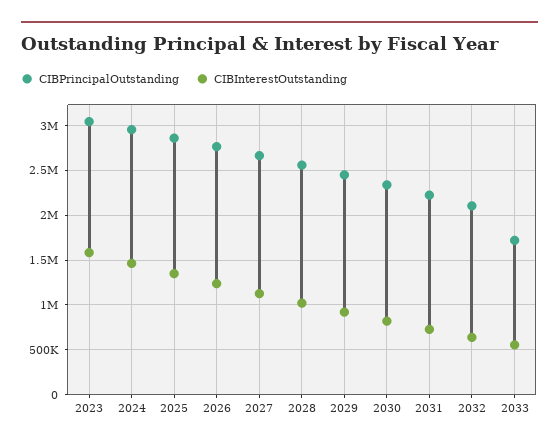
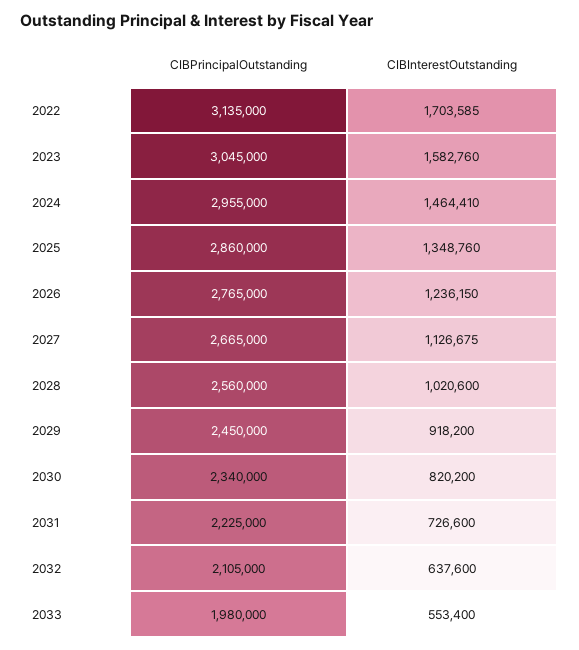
  {
    "CIBPrincipalOutstanding": {
      "2023": 3045000,
      "2024": 2955000,
      "2025": 2860000,
      "2026": 2765000,
      "2027": 2665000,
      "2028": 2560000,
      "2029": 2450000,
      "2030": 2340000,
      "2031": 2225000,
      "2032": 2105000,
-     "2033": 1700000
+     "2033": 1980000,
+     "2022": 3135000
    },
    "CIBInterestOutstanding": {
      "2023": 1582760,
      "2024": 1464410,
      "2025": 1348760,
      "2026": 1236150,
      "2027": 1126675,
      "2028": 1020600,
      "2029": 918200,
      "2030": 820200,
      "2031": 726600,
      "2032": 637600,
-     "2033": 553400
+     "2033": 553400,
+     "2022": 1703585
    }
  }

